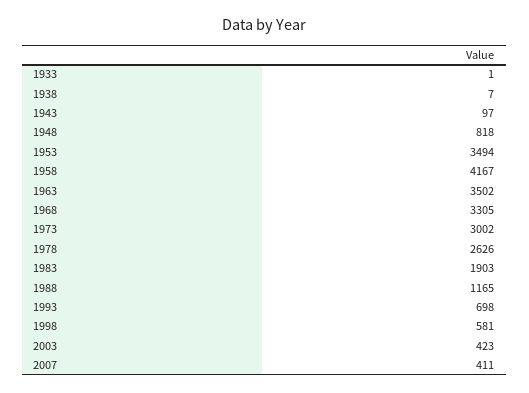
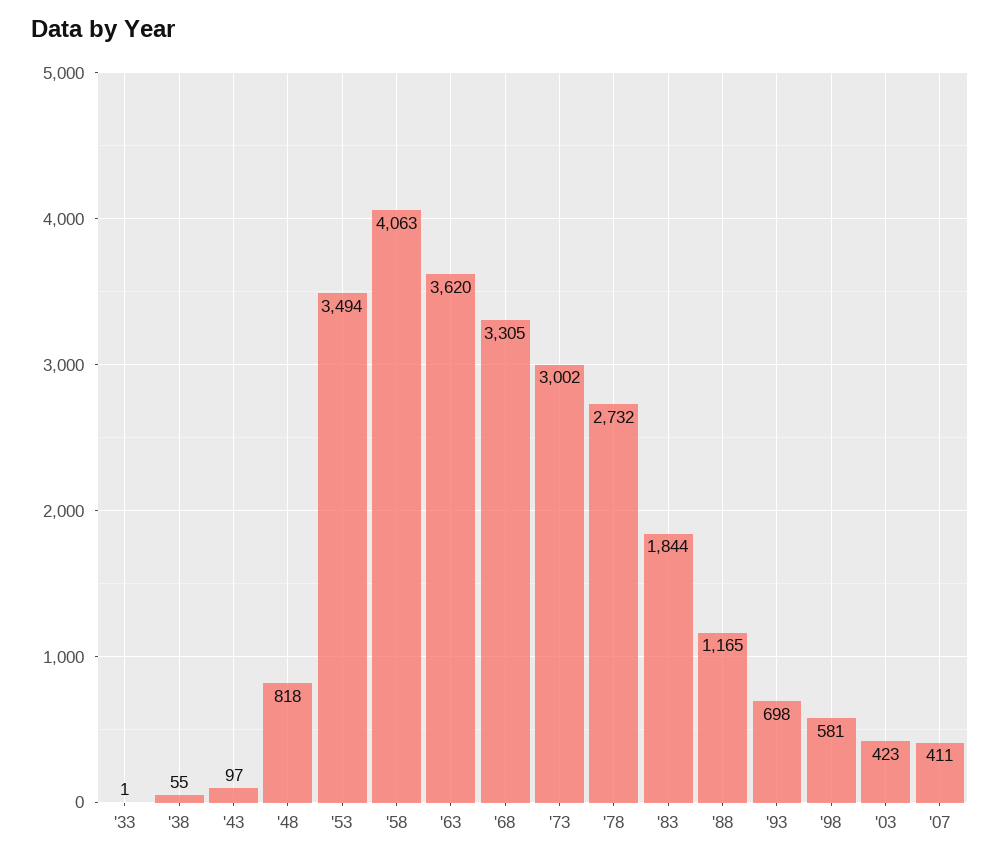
  {
    "1933": 1,
-   "1938": 7,
+   "1938": 55,
    "1943": 97,
    "1948": 818,
    "1953": 3494,
-   "1958": 4167,
+   "1958": 4063,
-   "1963": 3502,
+   "1963": 3620,
    "1968": 3305,
    "1973": 3002,
-   "1978": 2626,
+   "1978": 2732,
-   "1983": 1903,
+   "1983": 1844,
    "1988": 1165,
    "1993": 698,
    "1998": 581,
    "2003": 423,
    "2007": 411
  }

